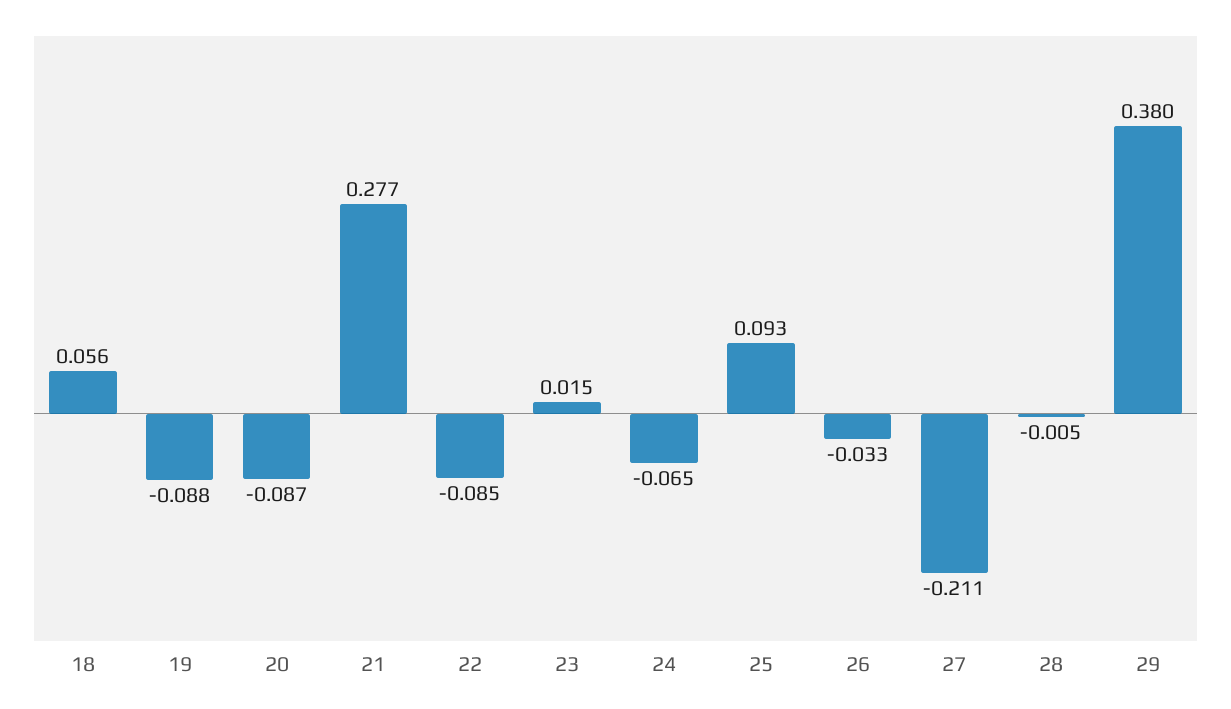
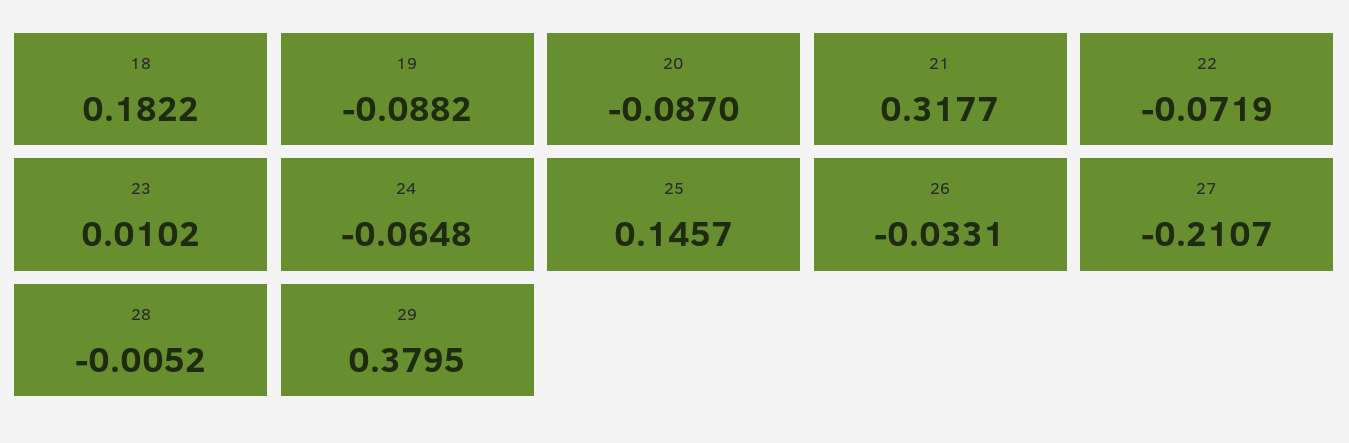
  {
-   "18": 0.056,
+   "18": 0.1822,
    "19": -0.0882,
    "20": -0.087,
-   "21": 0.277,
+   "21": 0.3177,
-   "22": -0.085,
+   "22": -0.0719,
-   "23": 0.015,
+   "23": 0.0102,
    "24": -0.0648,
-   "25": 0.093,
+   "25": 0.1457,
    "26": -0.0331,
    "27": -0.2107,
    "28": -0.0052,
    "29": 0.3795
  }

